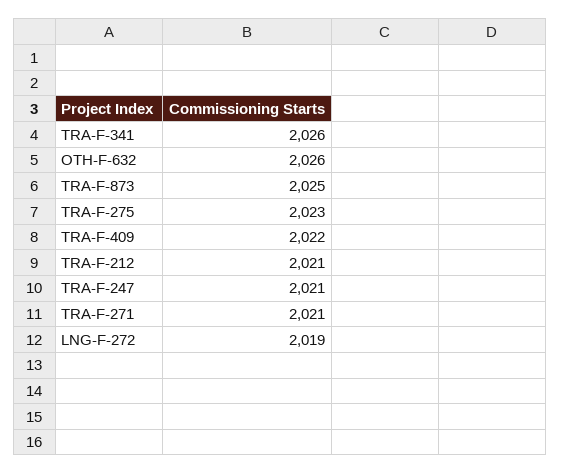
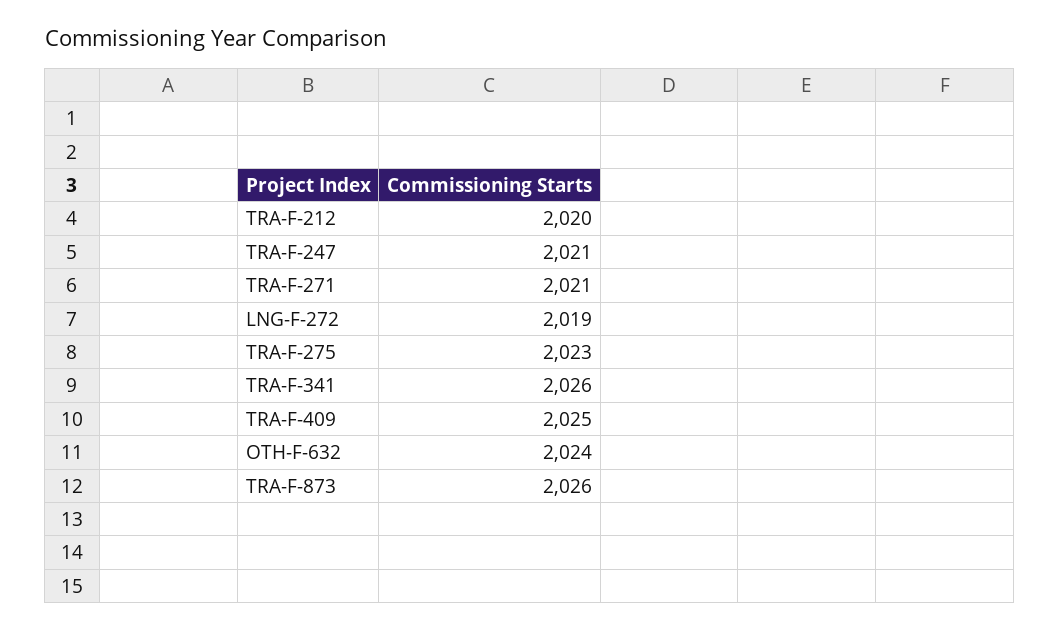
  {
    "TRA-F-341": 2026,
-   "OTH-F-632": 2026,
+   "OTH-F-632": 2024,
-   "TRA-F-873": 2025,
+   "TRA-F-873": 2026,
    "TRA-F-275": 2023,
-   "TRA-F-409": 2022,
+   "TRA-F-409": 2025,
-   "TRA-F-212": 2021,
+   "TRA-F-212": 2020,
    "TRA-F-247": 2021,
    "TRA-F-271": 2021,
    "LNG-F-272": 2019
  }

